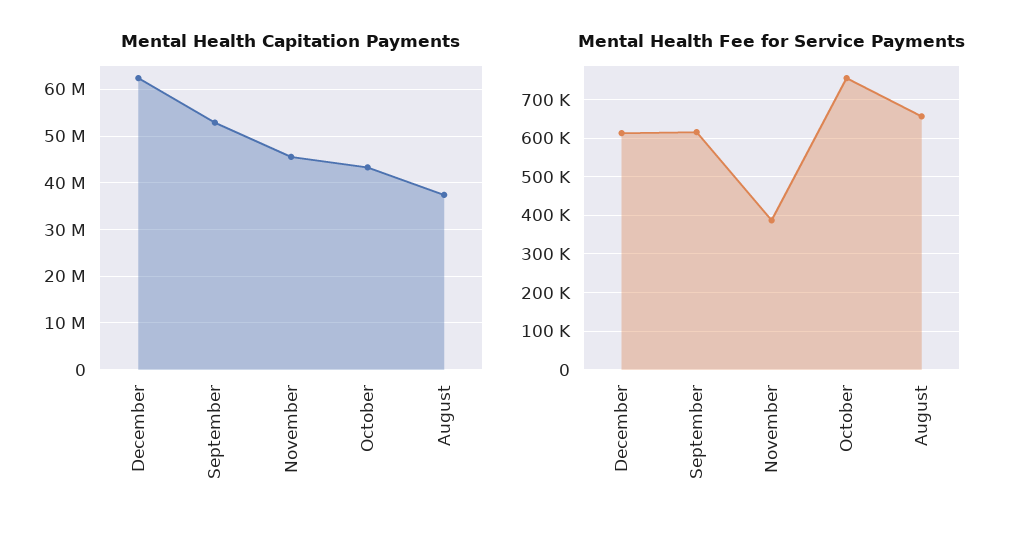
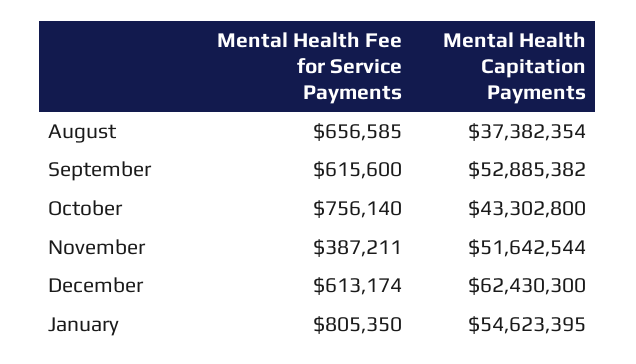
  {
    "Mental Health Capitation Payments": {
      "December": 62430300,
      "September": 52885382,
-     "November": 46000000,
+     "November": 51642544,
      "October": 43302800,
-     "August": 37382354
+     "August": 37382354,
+     "January": 54623395
    },
    "Mental Health Fee for Service Payments": {
      "December": 613174,
      "September": 615600,
      "November": 387211,
      "October": 756140,
-     "August": 656585
+     "August": 656585,
+     "January": 805350
    }
  }

